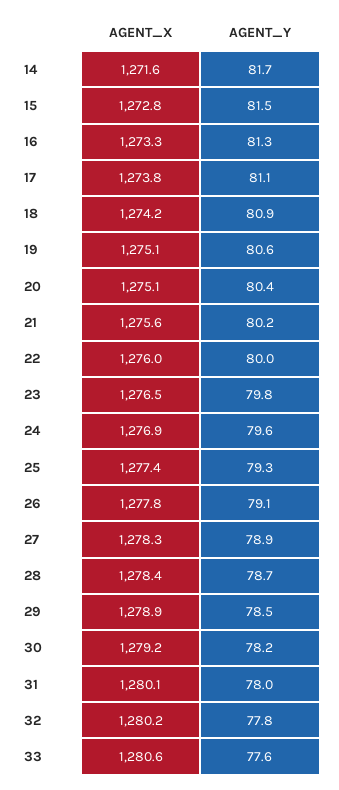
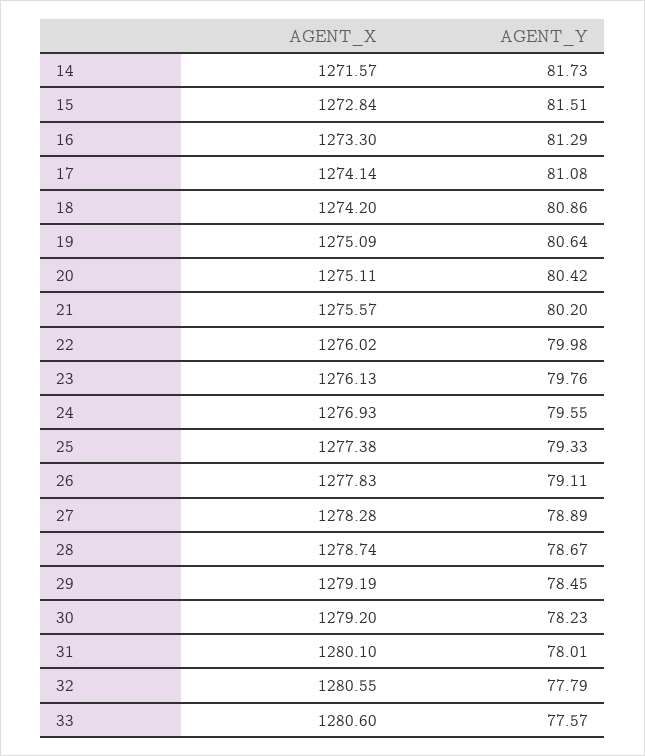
  {
    "AGENT_X": {
      "14": 1271.57,
      "15": 1272.84,
      "16": 1273.3,
-     "17": 1273.8,
+     "17": 1274.14,
      "18": 1274.2,
      "19": 1275.09,
      "20": 1275.11,
      "21": 1275.57,
      "22": 1276.02,
-     "23": 1276.5,
+     "23": 1276.13,
      "24": 1276.93,
      "25": 1277.38,
      "26": 1277.83,
      "27": 1278.28,
-     "28": 1278.4,
+     "28": 1278.74,
-     "29": 1278.9,
+     "29": 1279.19,
      "30": 1279.2,
      "31": 1280.1,
-     "32": 1280.2,
+     "32": 1280.55,
      "33": 1280.6
    },
    "AGENT_Y": {
      "14": 81.73,
      "15": 81.51,
      "16": 81.29,
      "17": 81.08,
      "18": 80.86,
      "19": 80.64,
      "20": 80.42,
      "21": 80.2,
      "22": 79.98,
      "23": 79.76,
      "24": 79.55,
      "25": 79.33,
      "26": 79.11,
      "27": 78.89,
      "28": 78.67,
      "29": 78.45,
      "30": 78.23,
      "31": 78.01,
      "32": 77.79,
      "33": 77.57
    }
  }

